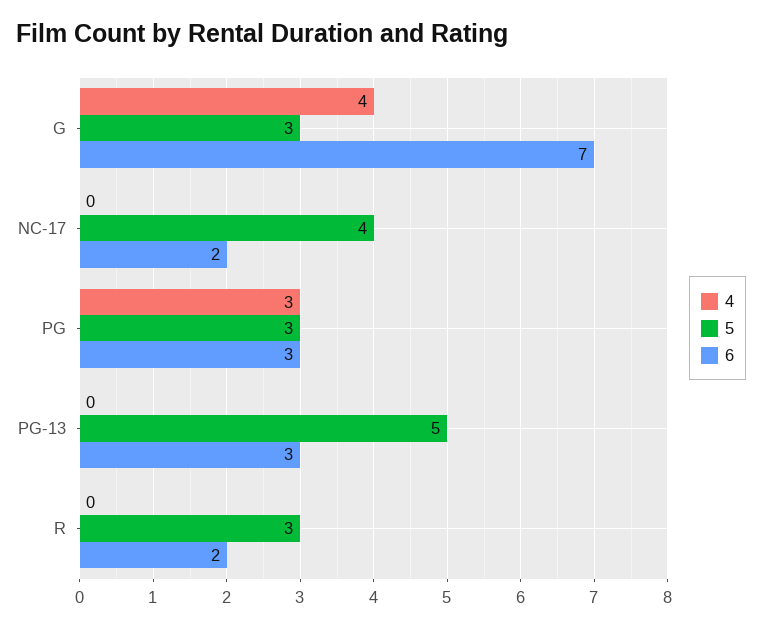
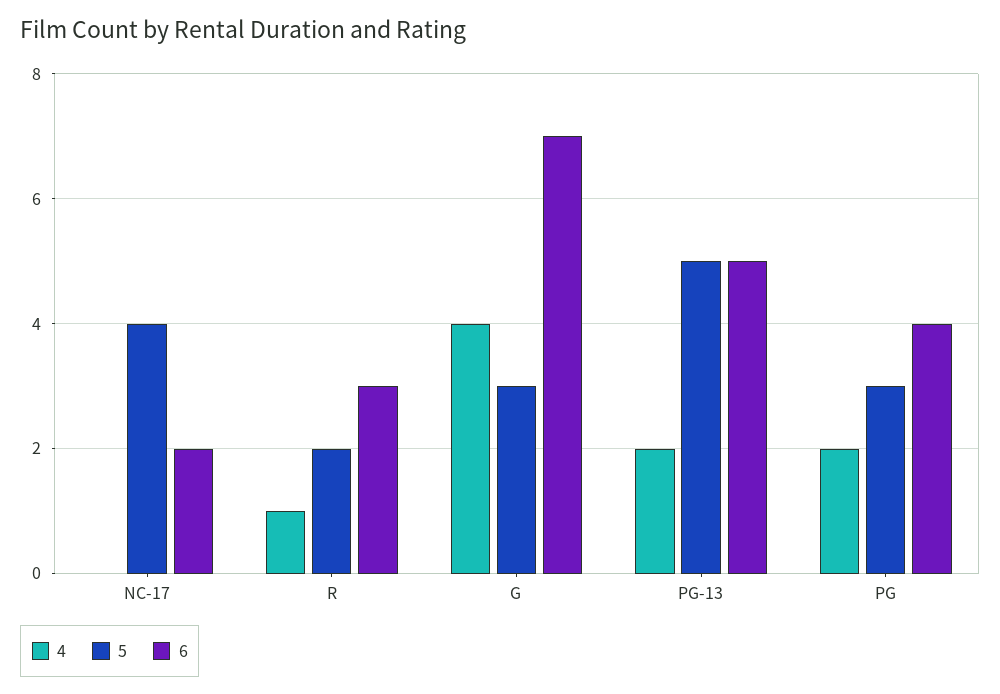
  {
    "4": {
      "G": 4,
      "NC-17": 0,
-     "PG": 3,
+     "PG": 2,
-     "PG-13": 0,
+     "PG-13": 2,
-     "R": 0
+     "R": 1
    },
    "5": {
      "G": 3,
      "NC-17": 4,
      "PG": 3,
      "PG-13": 5,
-     "R": 3
+     "R": 2
    },
    "6": {
      "G": 7,
      "NC-17": 2,
-     "PG": 3,
+     "PG": 4,
-     "PG-13": 3,
+     "PG-13": 5,
-     "R": 2
+     "R": 3
    }
  }

